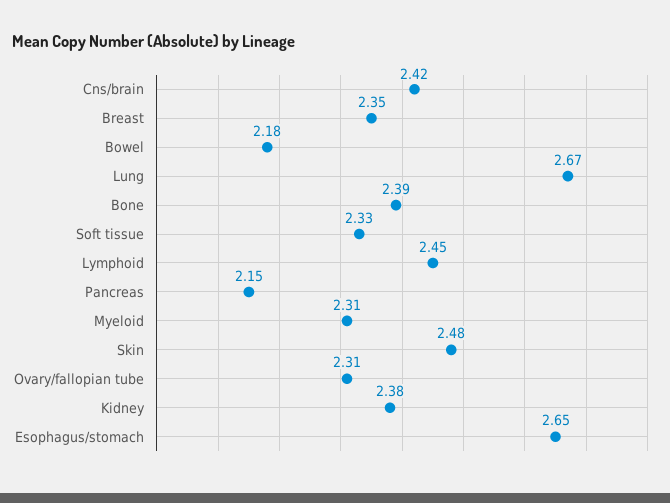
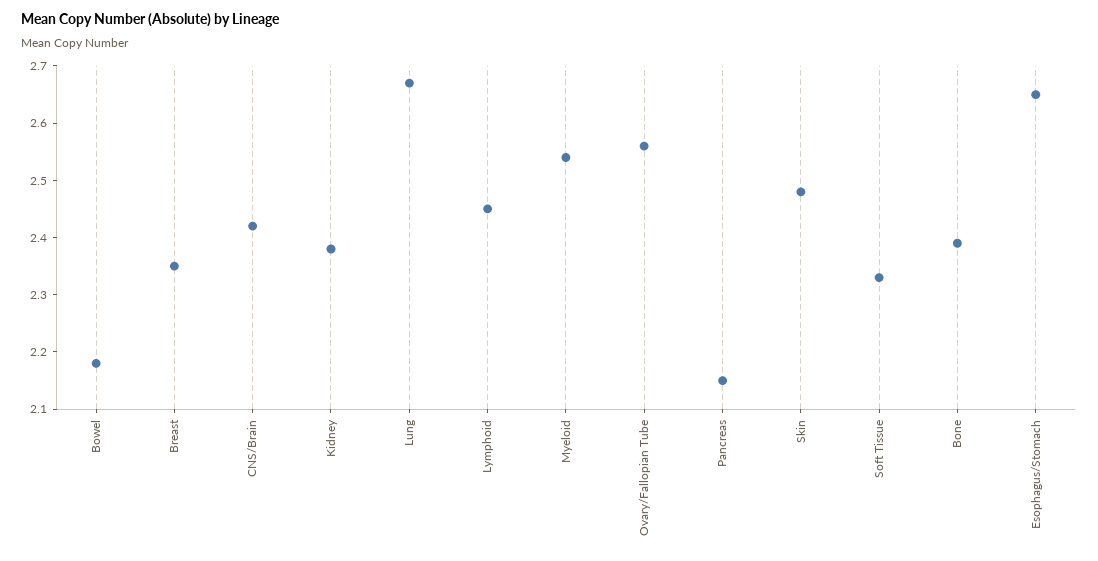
  {
    "Cns/brain": 2.42,
    "Breast": 2.35,
    "Bowel": 2.18,
    "Lung": 2.67,
    "Bone": 2.39,
    "Soft tissue": 2.33,
    "Lymphoid": 2.45,
    "Pancreas": 2.15,
-   "Myeloid": 2.31,
+   "Myeloid": 2.55,
    "Skin": 2.48,
-   "Ovary/fallopian tube": 2.31,
+   "Ovary/fallopian tube": 2.55,
    "Kidney": 2.38,
    "Esophagus/stomach": 2.65
  }

